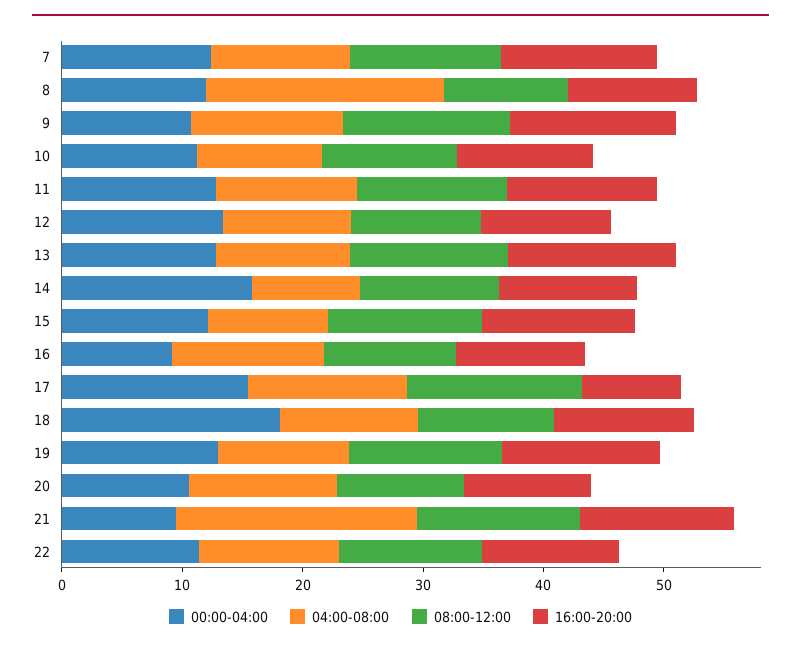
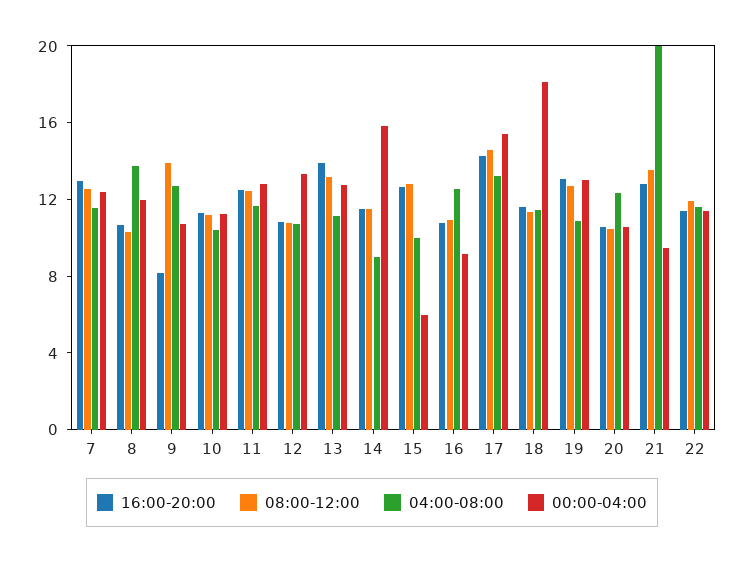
  {
    "00:00-04:00": {
      "7": 12,
      "8": 12,
      "9": 11,
      "10": 11,
      "11": 13,
      "12": 13,
      "13": 13,
      "14": 16,
-     "15": 12,
+     "15": 6,
      "16": 9,
      "17": 15,
      "18": 18,
      "19": 13,
      "20": 11,
      "21": 9,
      "22": 11
    },
    "04:00-08:00": {
      "7": 12,
-     "8": 20,
+     "8": 14,
      "9": 13,
      "10": 10,
      "11": 12,
      "12": 11,
      "13": 11,
      "14": 9,
      "15": 10,
      "16": 13,
      "17": 13,
      "18": 11,
      "19": 11,
      "20": 12,
      "21": 20,
      "22": 12
    },
    "08:00-12:00": {
      "7": 13,
      "8": 10,
      "9": 14,
      "10": 11,
      "11": 12,
      "12": 11,
      "13": 13,
      "14": 12,
      "15": 13,
      "16": 11,
      "17": 15,
      "18": 11,
      "19": 13,
      "20": 10,
      "21": 14,
      "22": 12
    },
    "16:00-20:00": {
      "7": 13,
      "8": 11,
-     "9": 14,
+     "9": 8,
      "10": 11,
      "11": 12,
      "12": 11,
      "13": 14,
      "14": 11,
      "15": 13,
      "16": 11,
-     "17": 8,
+     "17": 14,
      "18": 12,
      "19": 13,
      "20": 11,
      "21": 13,
      "22": 11
    }
  }

